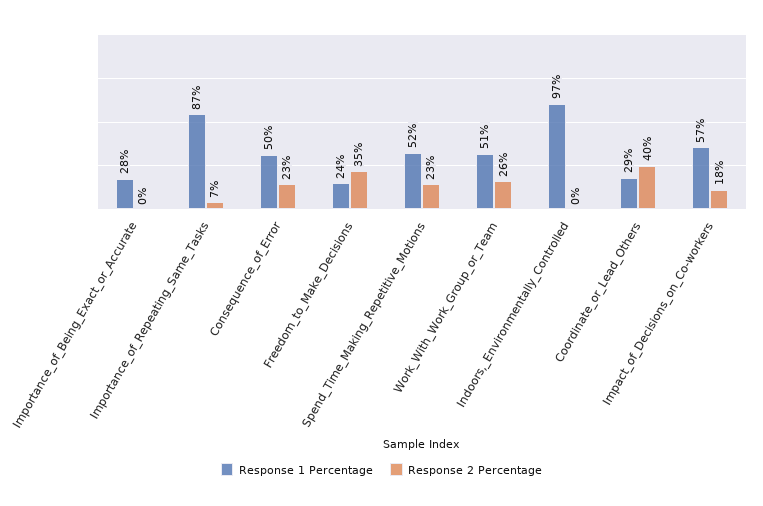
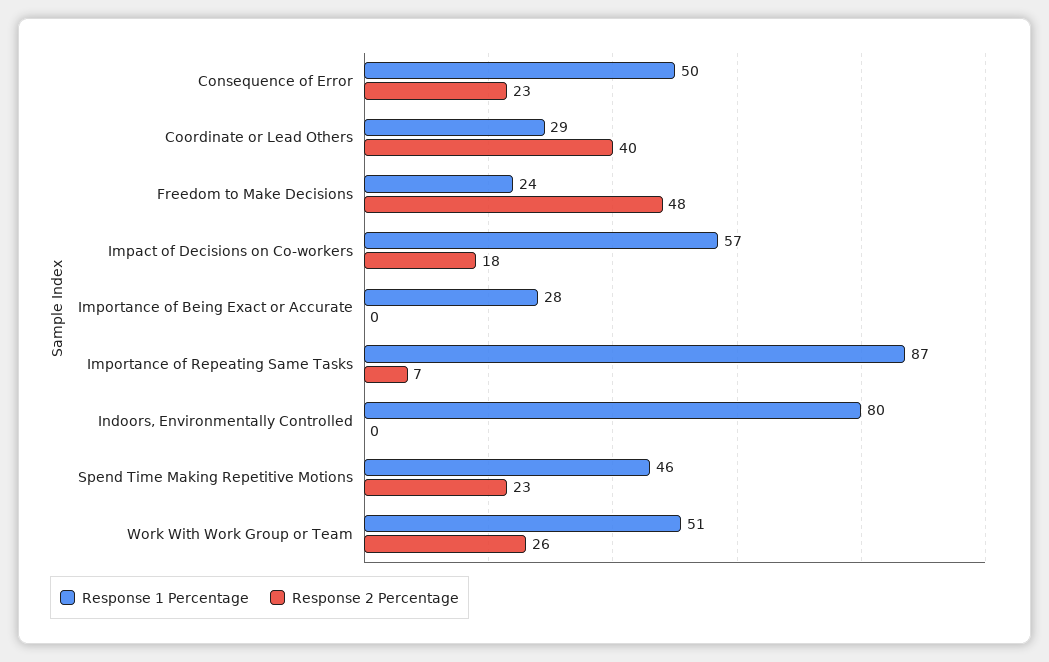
  {
    "Response 1 Percentage": {
      "Importance_of_Being_Exact_or_Accurate": 28,
      "Importance_of_Repeating_Same_Tasks": 87,
      "Consequence_of_Error": 50,
      "Freedom_to_Make_Decisions": 24,
-     "Spend_Time_Making_Repetitive_Motions": 52,
+     "Spend_Time_Making_Repetitive_Motions": 46,
      "Work_With_Work_Group_or_Team": 51,
-     "Indoors,_Environmentally_Controlled": 97,
+     "Indoors,_Environmentally_Controlled": 80,
      "Coordinate_or_Lead_Others": 29,
      "Impact_of_Decisions_on_Co-workers": 57
    },
    "Response 2 Percentage": {
      "Importance_of_Being_Exact_or_Accurate": 0,
      "Importance_of_Repeating_Same_Tasks": 7,
      "Consequence_of_Error": 23,
-     "Freedom_to_Make_Decisions": 35,
+     "Freedom_to_Make_Decisions": 48,
      "Spend_Time_Making_Repetitive_Motions": 23,
      "Work_With_Work_Group_or_Team": 26,
      "Indoors,_Environmentally_Controlled": 0,
      "Coordinate_or_Lead_Others": 40,
      "Impact_of_Decisions_on_Co-workers": 18
    }
  }

